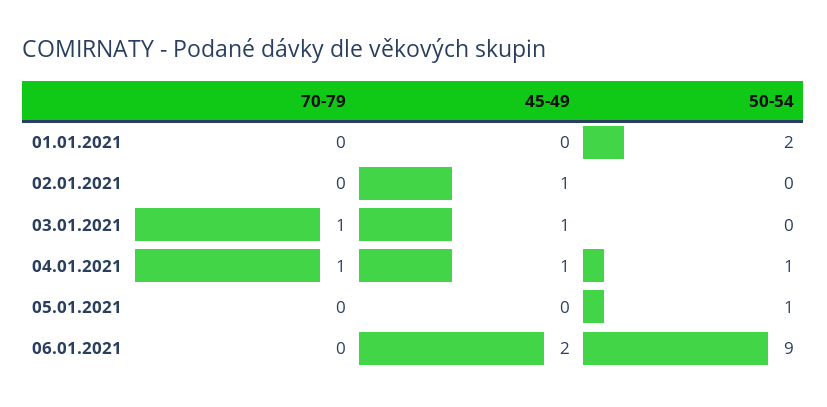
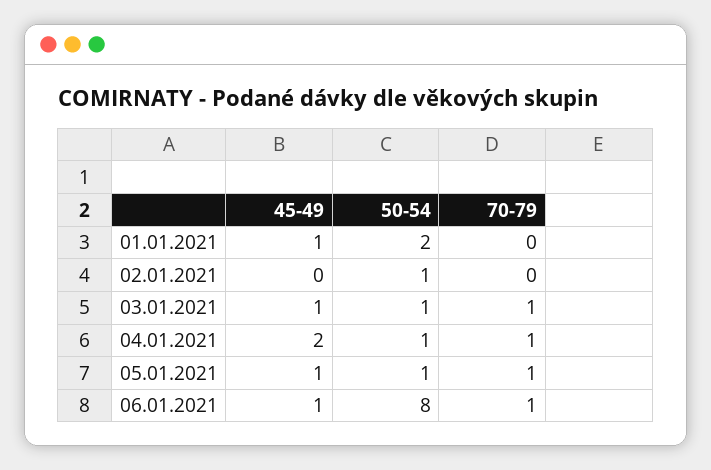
  {
    "70-79": {
      "01.01.2021": 0,
      "02.01.2021": 0,
      "03.01.2021": 1,
      "04.01.2021": 1,
-     "05.01.2021": 0,
+     "05.01.2021": 1,
-     "06.01.2021": 0
+     "06.01.2021": 1
    },
    "45-49": {
-     "01.01.2021": 0,
+     "01.01.2021": 1,
-     "02.01.2021": 1,
+     "02.01.2021": 0,
      "03.01.2021": 1,
-     "04.01.2021": 1,
+     "04.01.2021": 2,
-     "05.01.2021": 0,
+     "05.01.2021": 1,
-     "06.01.2021": 2
+     "06.01.2021": 1
    },
    "50-54": {
      "01.01.2021": 2,
-     "02.01.2021": 0,
+     "02.01.2021": 1,
-     "03.01.2021": 0,
+     "03.01.2021": 1,
      "04.01.2021": 1,
      "05.01.2021": 1,
-     "06.01.2021": 9
+     "06.01.2021": 8
    }
  }

